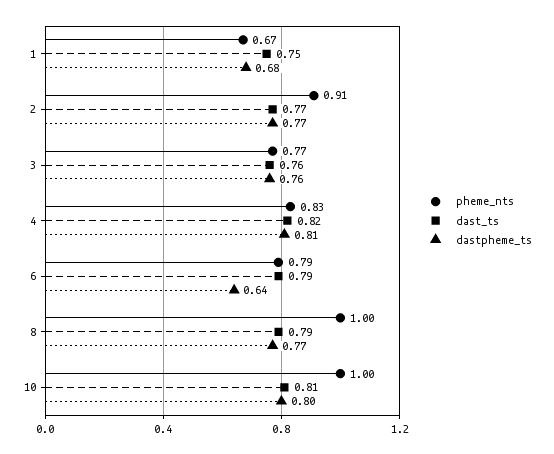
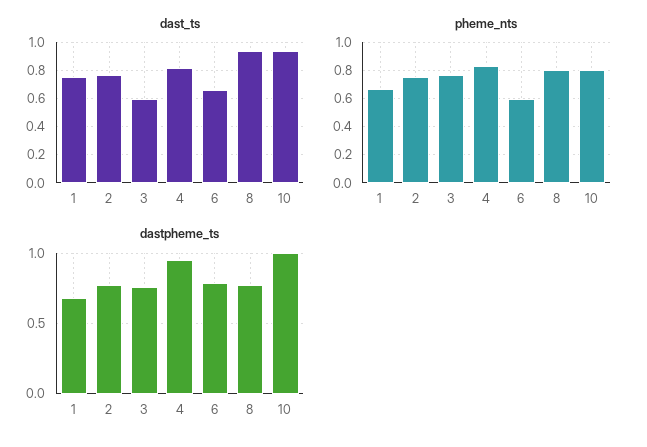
  {
    "pheme_nts": {
      "1": 0.67,
-     "2": 0.91,
+     "2": 0.75,
      "3": 0.77,
      "4": 0.83,
-     "6": 0.79,
+     "6": 0.6,
-     "8": 1,
+     "8": 0.8,
-     "10": 1
+     "10": 0.8
    },
    "dast_ts": {
      "1": 0.75,
      "2": 0.77,
-     "3": 0.76,
+     "3": 0.6,
      "4": 0.82,
-     "6": 0.79,
+     "6": 0.65,
-     "8": 0.79,
+     "8": 0.95,
-     "10": 0.81
+     "10": 0.95
    },
    "dastpheme_ts": {
      "1": 0.68,
      "2": 0.77,
      "3": 0.76,
-     "4": 0.81,
+     "4": 0.95,
-     "6": 0.64,
+     "6": 0.8,
      "8": 0.77,
-     "10": 0.8
+     "10": 1
    }
  }

